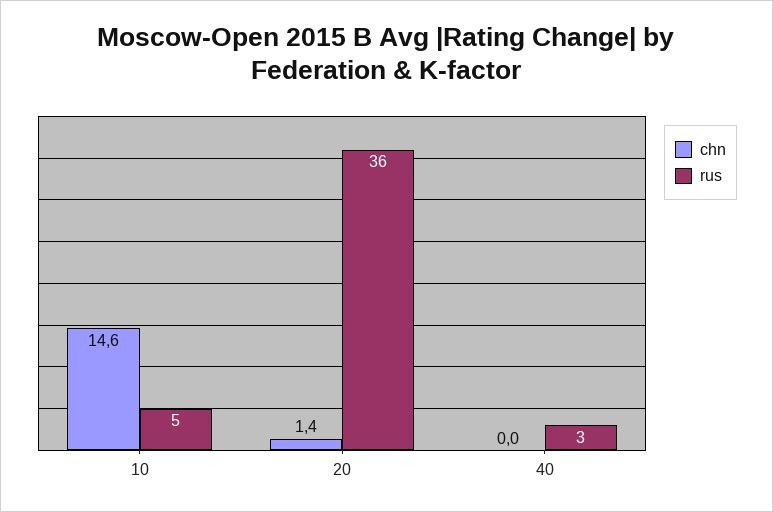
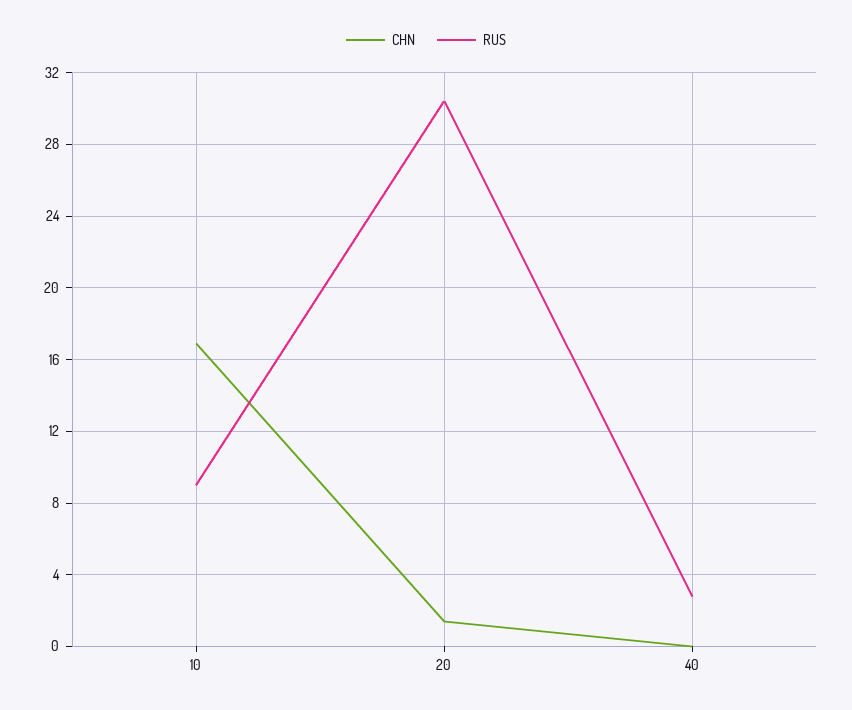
  {
    "chn": {
-     "10": 14.6,
+     "10": 17,
      "20": 1.4,
      "40": 0
    },
    "rus": {
-     "10": 5,
+     "10": 9,
-     "20": 36,
+     "20": 30.5,
      "40": 3
    }
  }

